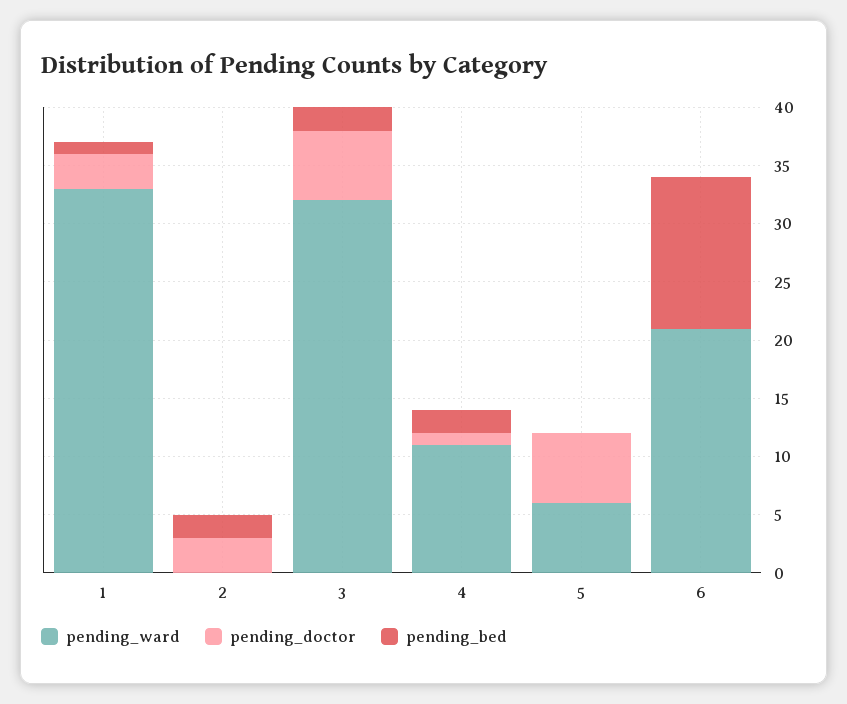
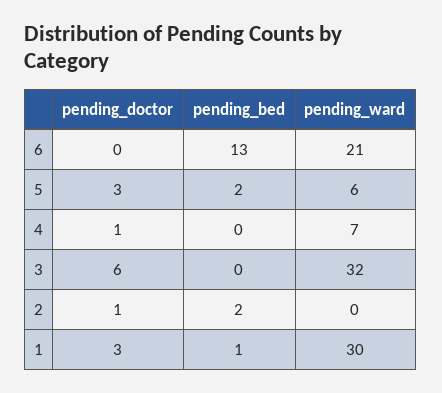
  {
    "pending_ward": {
-     "1": 33,
+     "1": 30,
      "2": 0,
      "3": 32,
-     "4": 11,
+     "4": 7,
      "5": 6,
      "6": 21
    },
    "pending_doctor": {
      "1": 3,
-     "2": 3,
+     "2": 1,
      "3": 6,
      "4": 1,
-     "5": 6,
+     "5": 3,
      "6": 0
    },
    "pending_bed": {
      "1": 1,
      "2": 2,
-     "3": 2,
+     "3": 0,
-     "4": 2,
+     "4": 0,
-     "5": 0,
+     "5": 2,
      "6": 13
    }
  }

